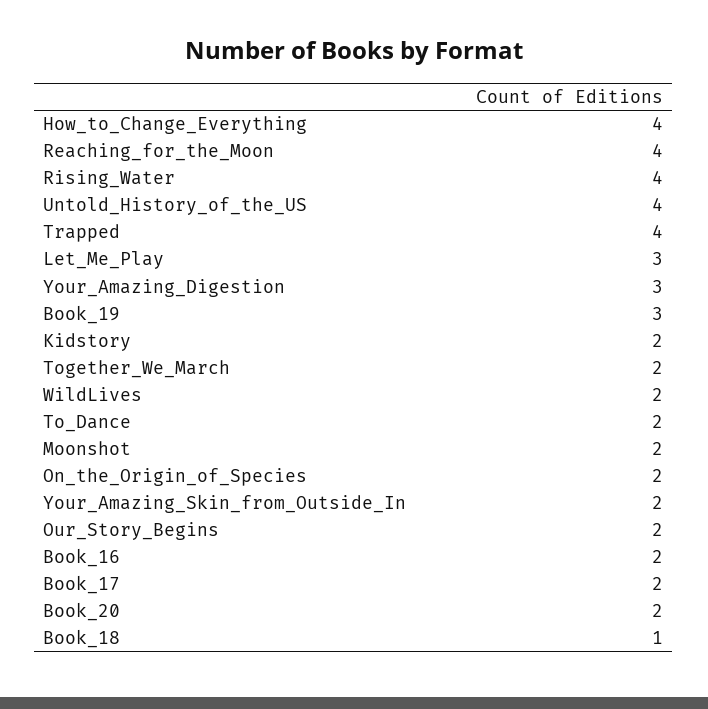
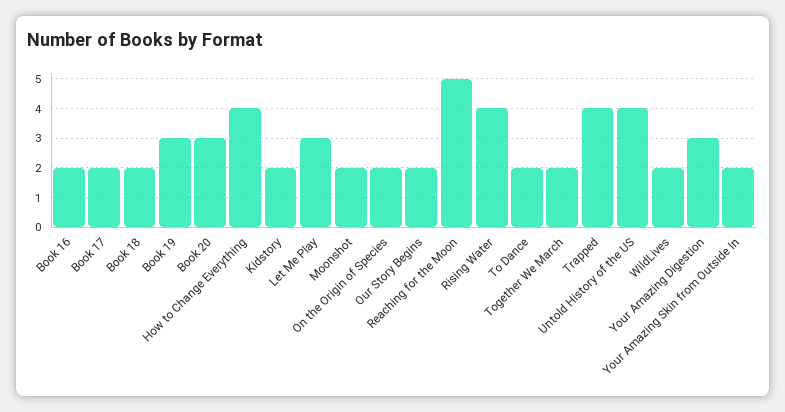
  {
    "How_to_Change_Everything": 4,
-   "Reaching_for_the_Moon": 4,
+   "Reaching_for_the_Moon": 5,
    "Rising_Water": 4,
    "Untold_History_of_the_US": 4,
    "Trapped": 4,
    "Let_Me_Play": 3,
    "Your_Amazing_Digestion": 3,
    "Book_19": 3,
    "Kidstory": 2,
    "Together_We_March": 2,
    "WildLives": 2,
    "To_Dance": 2,
    "Moonshot": 2,
    "On_the_Origin_of_Species": 2,
    "Your_Amazing_Skin_from_Outside_In": 2,
    "Our_Story_Begins": 2,
    "Book_16": 2,
    "Book_17": 2,
-   "Book_20": 2,
+   "Book_20": 3,
-   "Book_18": 1
+   "Book_18": 2
  }

